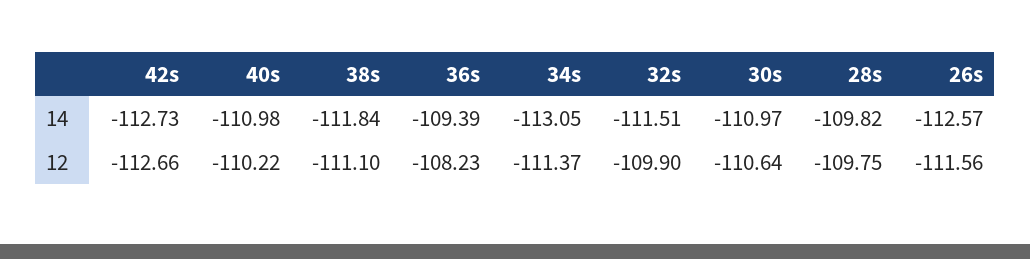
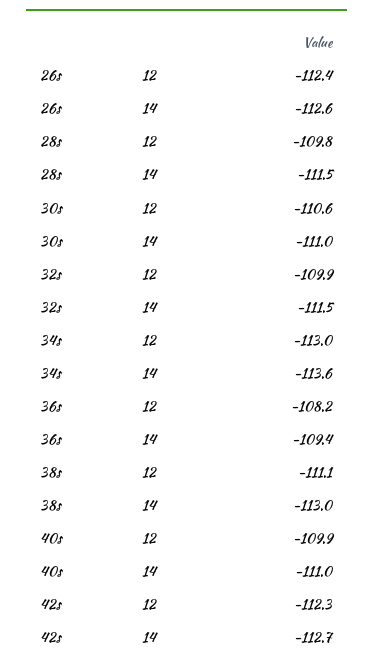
  {
    "42s": {
      "14": -112.73,
-     "12": -112.66
+     "12": -112.3
    },
    "40s": {
      "14": -110.98,
-     "12": -110.22
+     "12": -109.9
    },
    "38s": {
-     "14": -111.84,
+     "14": -113,
      "12": -111.1
    },
    "36s": {
      "14": -109.39,
      "12": -108.23
    },
    "34s": {
-     "14": -113.05,
+     "14": -113.6,
-     "12": -111.37
+     "12": -113
    },
    "32s": {
      "14": -111.51,
      "12": -109.9
    },
    "30s": {
      "14": -110.97,
      "12": -110.64
    },
    "28s": {
-     "14": -109.82,
+     "14": -111.5,
      "12": -109.75
    },
    "26s": {
      "14": -112.57,
-     "12": -111.56
+     "12": -112.4
    }
  }

